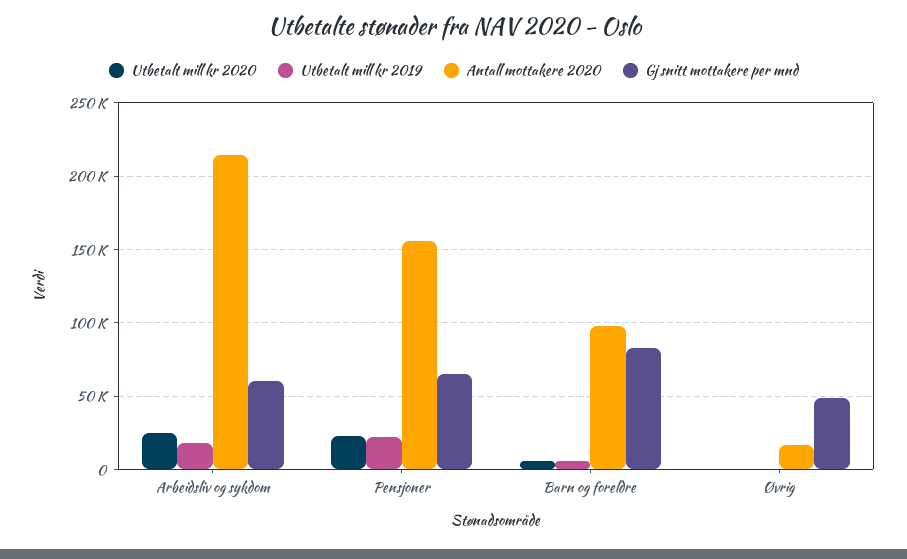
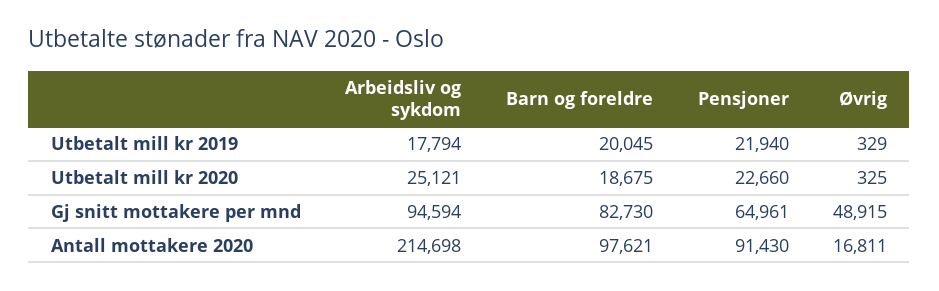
  {
    "Utbetalt mill kr 2020": {
      "Arbeidsliv og sykdom": 25121,
      "Pensjoner": 22660,
-     "Barn og foreldre": 5000,
+     "Barn og foreldre": 18675,
      "Øvrig": 325
    },
    "Utbetalt mill kr 2019": {
      "Arbeidsliv og sykdom": 17794,
      "Pensjoner": 21940,
-     "Barn og foreldre": 5000,
+     "Barn og foreldre": 20045,
      "Øvrig": 329
    },
    "Antall mottakere 2020": {
      "Arbeidsliv og sykdom": 214698,
-     "Pensjoner": 155000,
+     "Pensjoner": 91430,
      "Barn og foreldre": 97621,
      "Øvrig": 16811
    },
    "Gj snitt mottakere per mnd": {
-     "Arbeidsliv og sykdom": 60000,
+     "Arbeidsliv og sykdom": 94594,
      "Pensjoner": 64961,
      "Barn og foreldre": 82730,
      "Øvrig": 48915
    }
  }

